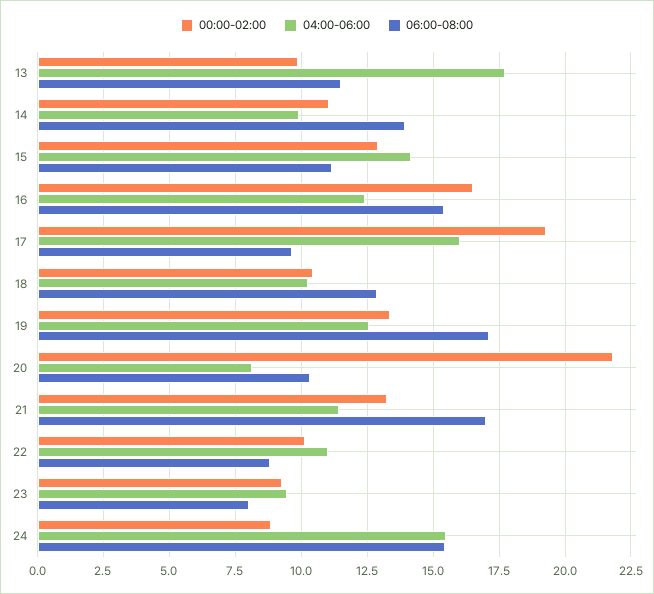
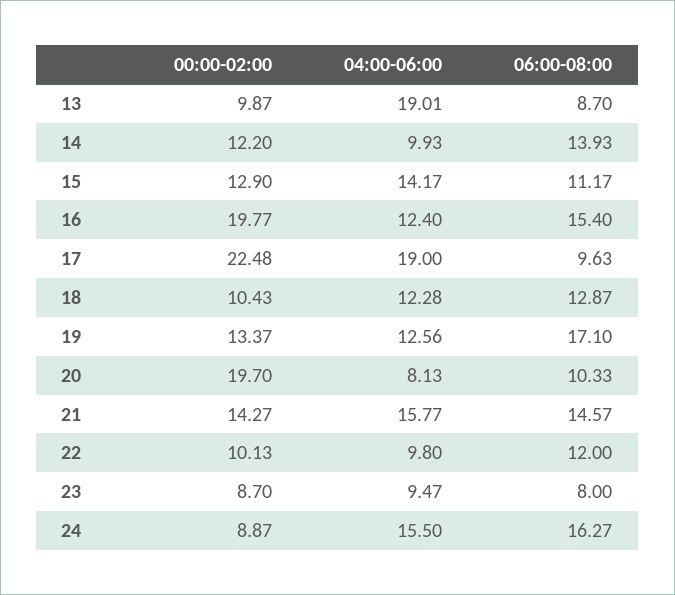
  {
    "00:00-02:00": {
      "13": 9.87,
-     "14": 11,
+     "14": 12.2,
      "15": 12.9,
-     "16": 16.5,
+     "16": 19.77,
-     "17": 19.25,
+     "17": 22.48,
      "18": 10.43,
      "19": 13.37,
-     "20": 21.75,
+     "20": 19.7,
-     "21": 13.25,
+     "21": 14.27,
      "22": 10.13,
-     "23": 9.25,
+     "23": 8.7,
      "24": 8.87
    },
    "04:00-06:00": {
-     "13": 17.75,
+     "13": 19.01,
      "14": 9.93,
      "15": 14.17,
      "16": 12.4,
-     "17": 16,
+     "17": 19,
-     "18": 10.25,
+     "18": 12.28,
      "19": 12.56,
      "20": 8.13,
-     "21": 11.5,
+     "21": 15.77,
-     "22": 11,
+     "22": 9.8,
      "23": 9.47,
      "24": 15.5
    },
    "06:00-08:00": {
-     "13": 11.5,
+     "13": 8.7,
      "14": 13.93,
      "15": 11.17,
      "16": 15.4,
      "17": 9.63,
      "18": 12.87,
      "19": 17.1,
      "20": 10.33,
-     "21": 17,
+     "21": 14.57,
-     "22": 8.75,
+     "22": 12,
      "23": 8,
-     "24": 15.5
+     "24": 16.27
    }
  }

